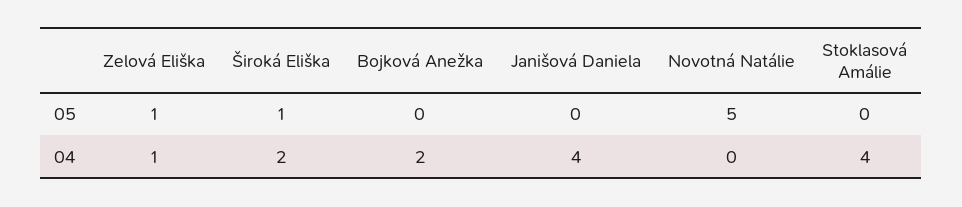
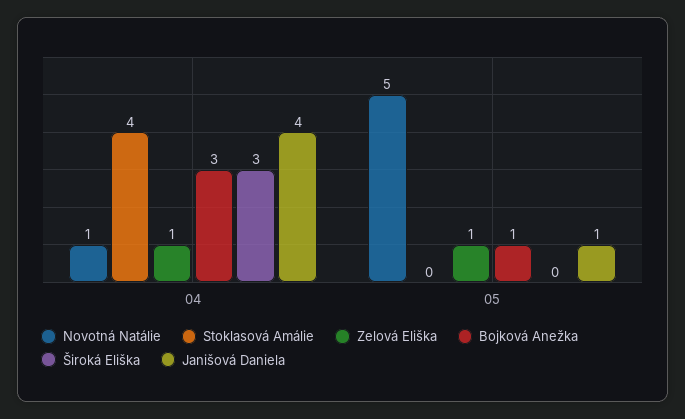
  {
    "Zelová Eliška": {
      "05": 1,
      "04": 1
    },
    "Široká Eliška": {
-     "05": 1,
+     "05": 0,
-     "04": 2
+     "04": 3
    },
    "Bojková Anežka": {
-     "05": 0,
+     "05": 1,
-     "04": 2
+     "04": 3
    },
    "Janišová Daniela": {
-     "05": 0,
+     "05": 1,
      "04": 4
    },
    "Novotná Natálie": {
      "05": 5,
-     "04": 0
+     "04": 1
    },
    "Stoklasová Amálie": {
      "05": 0,
      "04": 4
    }
  }

